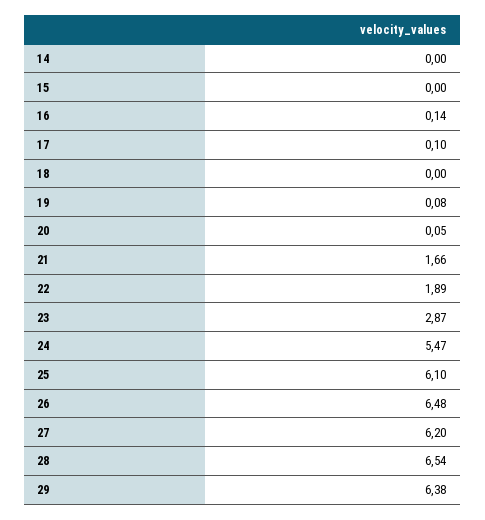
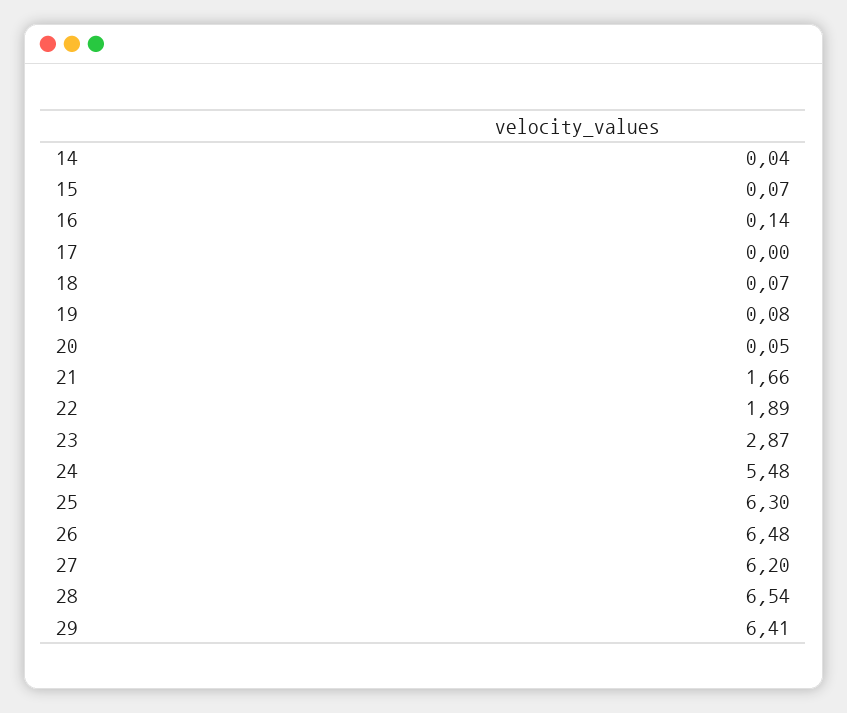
  {
-   "14": 0,
+   "14": 0.04,
-   "15": 0,
+   "15": 0.07,
    "16": 0.14,
-   "17": 0.1,
+   "17": 0,
-   "18": 0,
+   "18": 0.07,
    "19": 0.08,
    "20": 0.05,
    "21": 1.66,
    "22": 1.89,
    "23": 2.87,
-   "24": 5.47,
+   "24": 5.48,
-   "25": 6.1,
+   "25": 6.3,
    "26": 6.48,
    "27": 6.2,
    "28": 6.54,
-   "29": 6.38
+   "29": 6.41
  }

